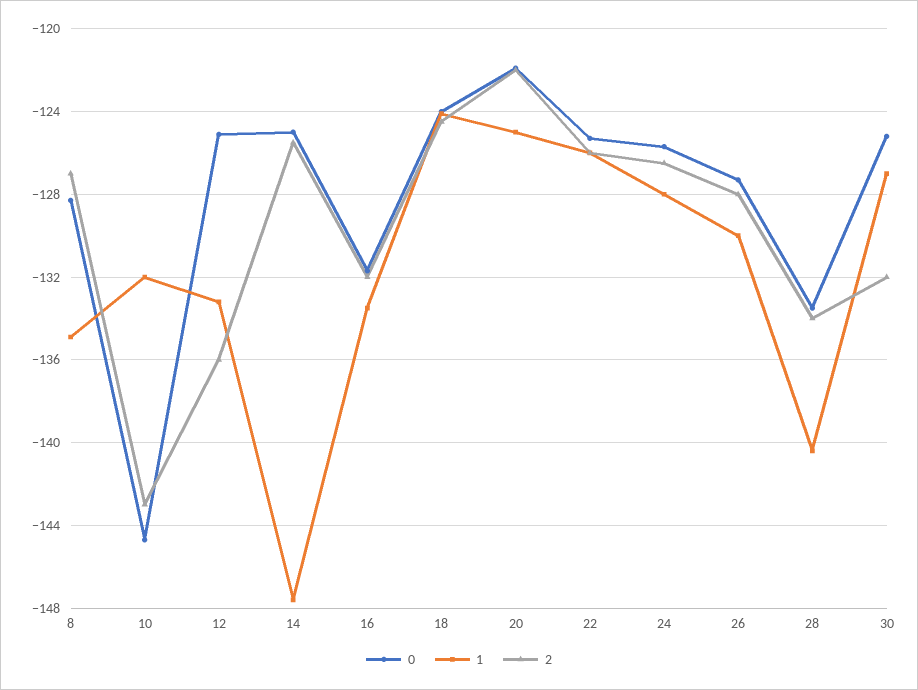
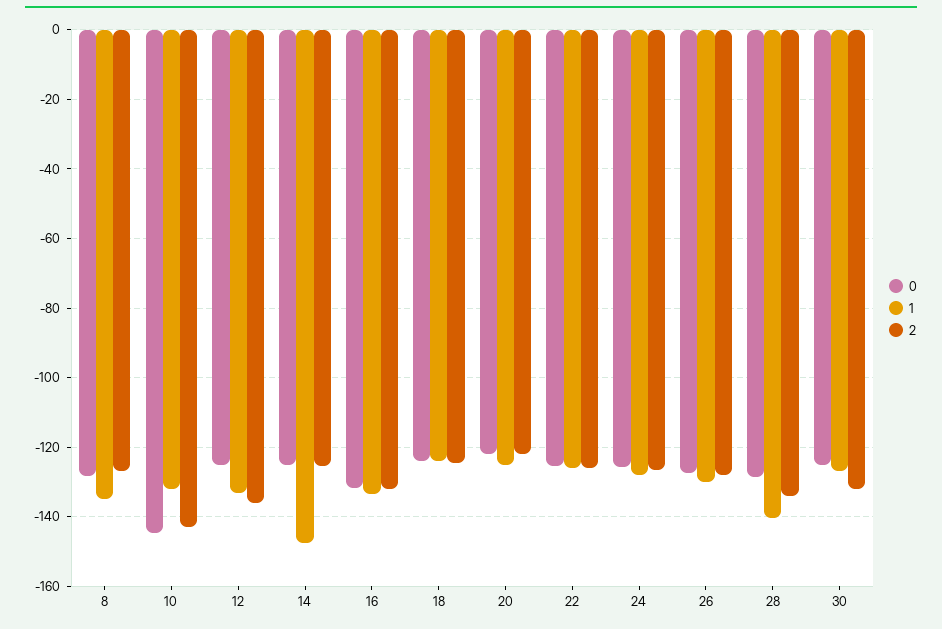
  {
    "0": {
      "8": -128.5,
      "10": -144.5,
      "12": -125,
      "14": -125,
      "16": -131.5,
      "18": -124,
      "20": -122,
      "22": -125.5,
      "24": -125.5,
      "26": -127.5,
-     "28": -133.5,
+     "28": -128,
      "30": -125
    },
    "1": {
      "8": -135,
      "10": -132,
      "12": -133,
      "14": -147.5,
      "16": -133.5,
      "18": -124,
      "20": -125,
      "22": -126,
      "24": -128,
      "26": -130,
      "28": -140.5,
      "30": -127
    },
    "2": {
      "8": -127,
      "10": -143,
      "12": -136,
      "14": -125.5,
      "16": -132,
      "18": -124.5,
      "20": -122,
      "22": -126,
      "24": -126.5,
      "26": -128,
      "28": -134,
      "30": -132
    }
  }

